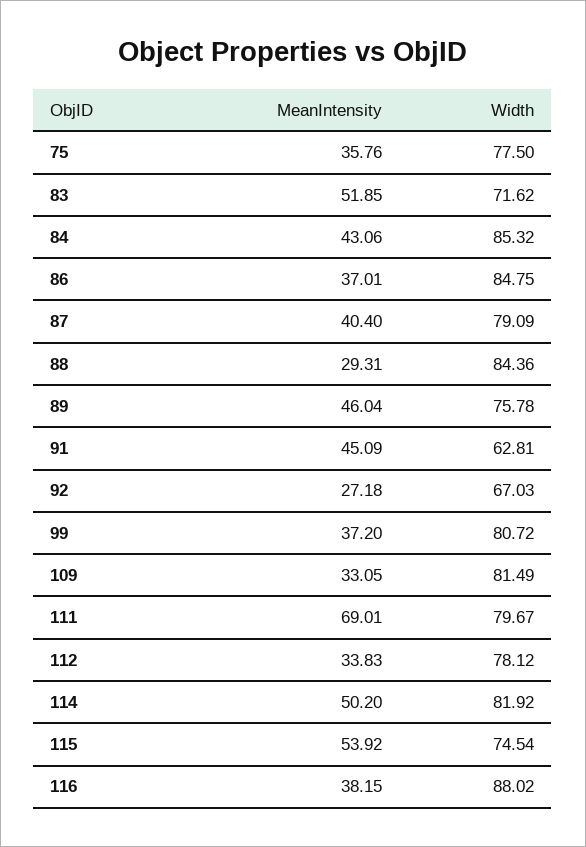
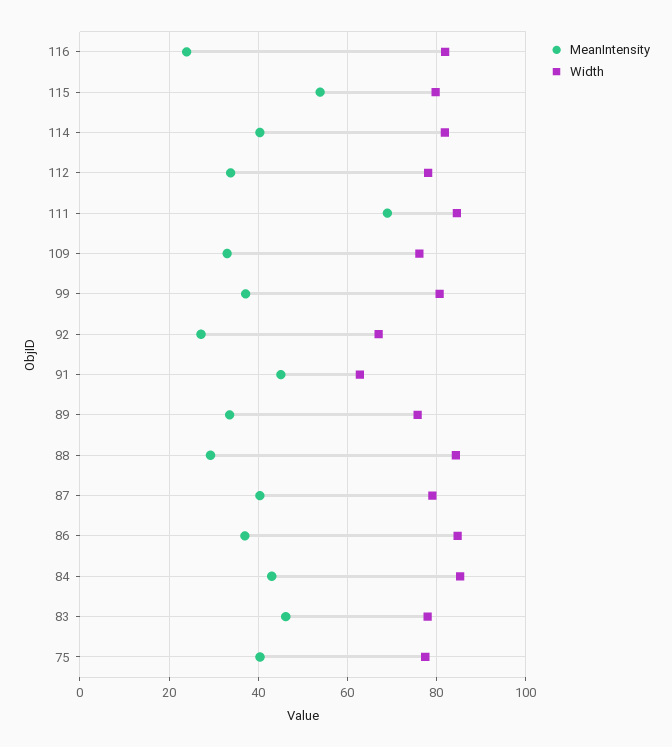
  {
    "MeanIntensity": {
-     "75": 35.76,
+     "75": 40,
-     "83": 51.85,
+     "83": 46,
      "84": 43.06,
      "86": 37.01,
      "87": 40.4,
      "88": 29.31,
-     "89": 46.04,
+     "89": 34,
      "91": 45.09,
      "92": 27.18,
      "99": 37.2,
      "109": 33.05,
      "111": 69.01,
      "112": 33.83,
-     "114": 50.2,
+     "114": 40,
      "115": 53.92,
-     "116": 38.15
+     "116": 24
    },
    "Width": {
      "75": 77.5,
-     "83": 71.62,
+     "83": 78,
      "84": 85.32,
      "86": 84.75,
      "87": 79.09,
      "88": 84.36,
      "89": 75.78,
      "91": 62.81,
      "92": 67.03,
      "99": 80.72,
-     "109": 81.49,
+     "109": 76,
-     "111": 79.67,
+     "111": 84,
      "112": 78.12,
      "114": 81.92,
-     "115": 74.54,
+     "115": 80,
-     "116": 88.02
+     "116": 82
    }
  }

